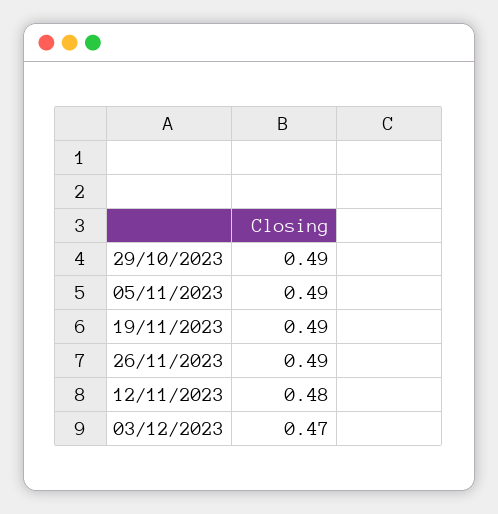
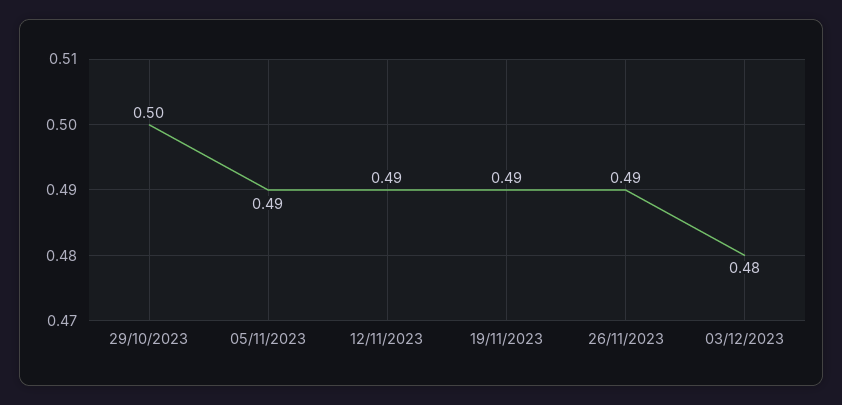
  {
-   "29/10/2023": 0.49,
+   "29/10/2023": 0.5,
    "05/11/2023": 0.49,
    "19/11/2023": 0.49,
    "26/11/2023": 0.49,
-   "12/11/2023": 0.48,
+   "12/11/2023": 0.49,
-   "03/12/2023": 0.47
+   "03/12/2023": 0.48
  }

